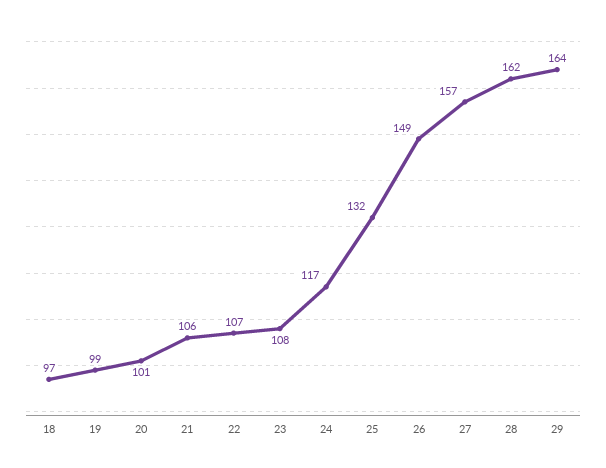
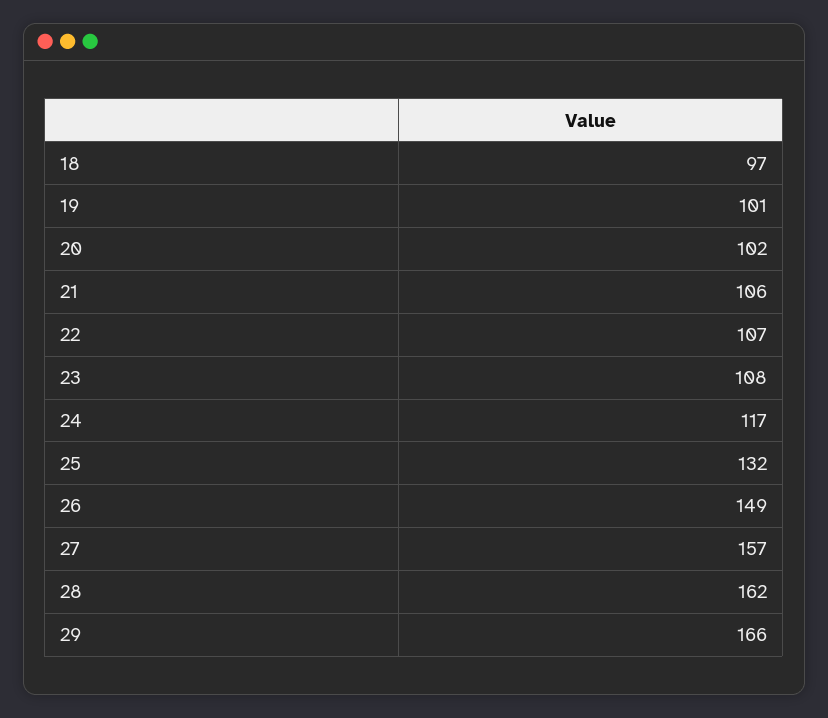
  {
    "18": 97,
-   "19": 99,
+   "19": 101,
-   "20": 101,
+   "20": 102,
    "21": 106,
    "22": 107,
    "23": 108,
    "24": 117,
    "25": 132,
    "26": 149,
    "27": 157,
    "28": 162,
-   "29": 164
+   "29": 166
  }

